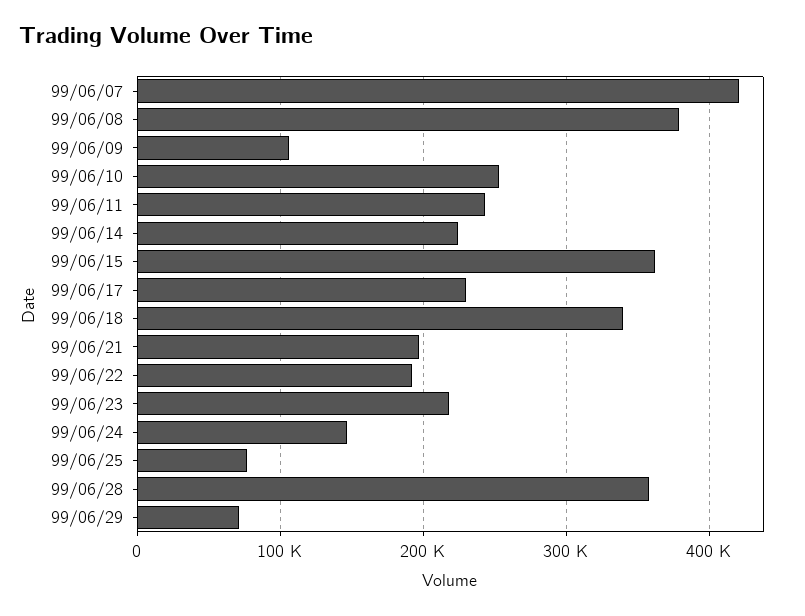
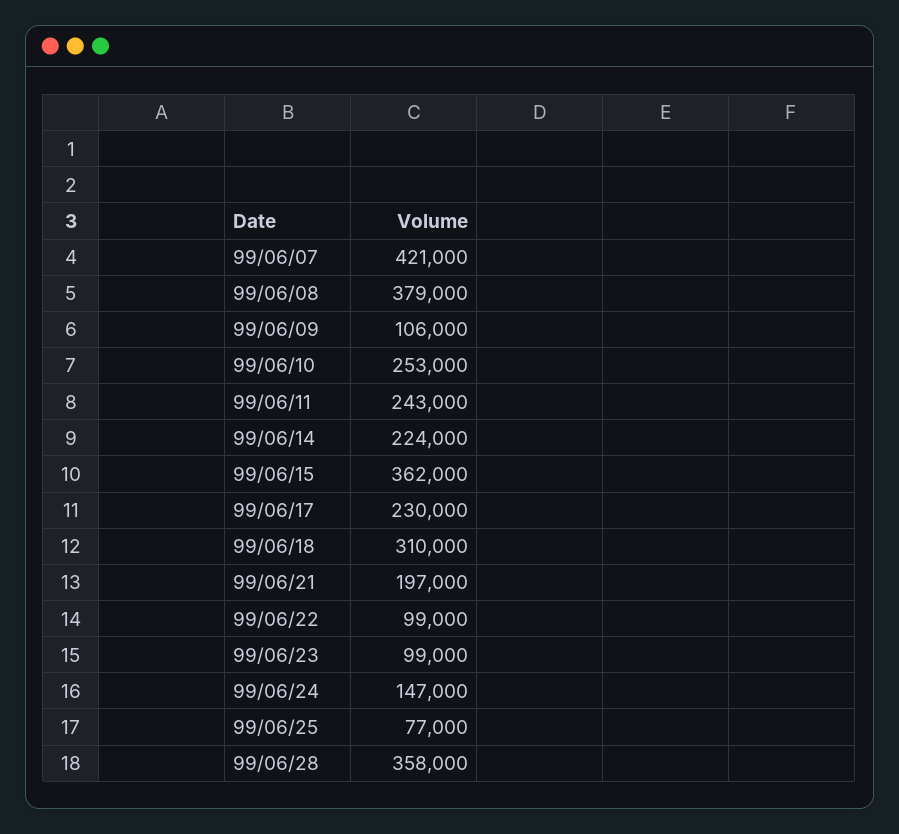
  {
    "99/06/07": 421000,
    "99/06/08": 379000,
    "99/06/09": 106000,
    "99/06/10": 253000,
    "99/06/11": 243000,
    "99/06/14": 224000,
    "99/06/15": 362000,
    "99/06/17": 230000,
-   "99/06/18": 340000,
+   "99/06/18": 310000,
    "99/06/21": 197000,
-   "99/06/22": 190000,
+   "99/06/22": 99000,
-   "99/06/23": 220000,
+   "99/06/23": 99000,
    "99/06/24": 147000,
    "99/06/25": 77000,
-   "99/06/28": 358000,
+   "99/06/28": 358000
-   "99/06/29": 70000
  }

